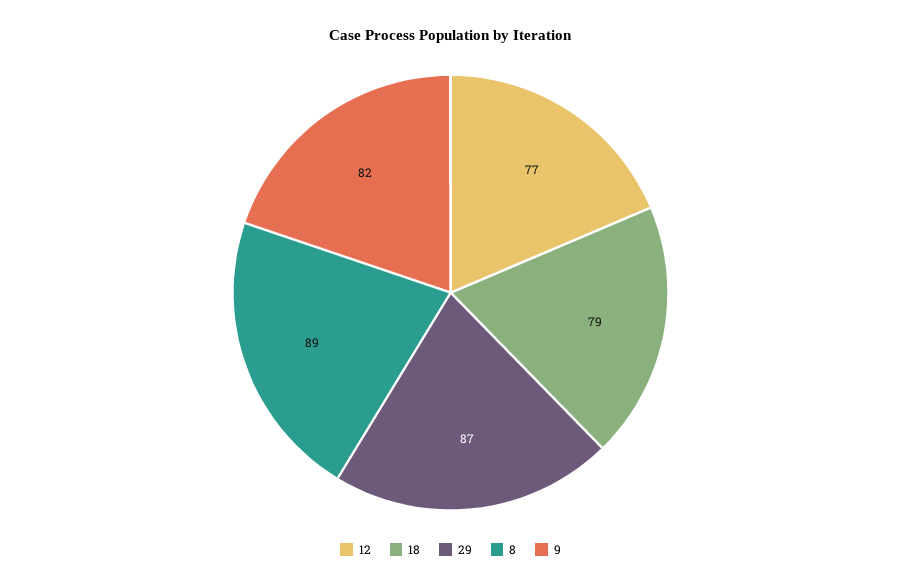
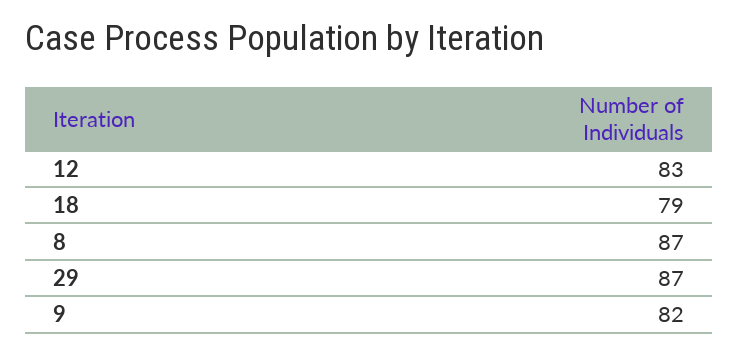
  {
-   "12": 77,
+   "12": 83,
    "18": 79,
    "29": 87,
-   "8": 89,
+   "8": 87,
    "9": 82
  }

